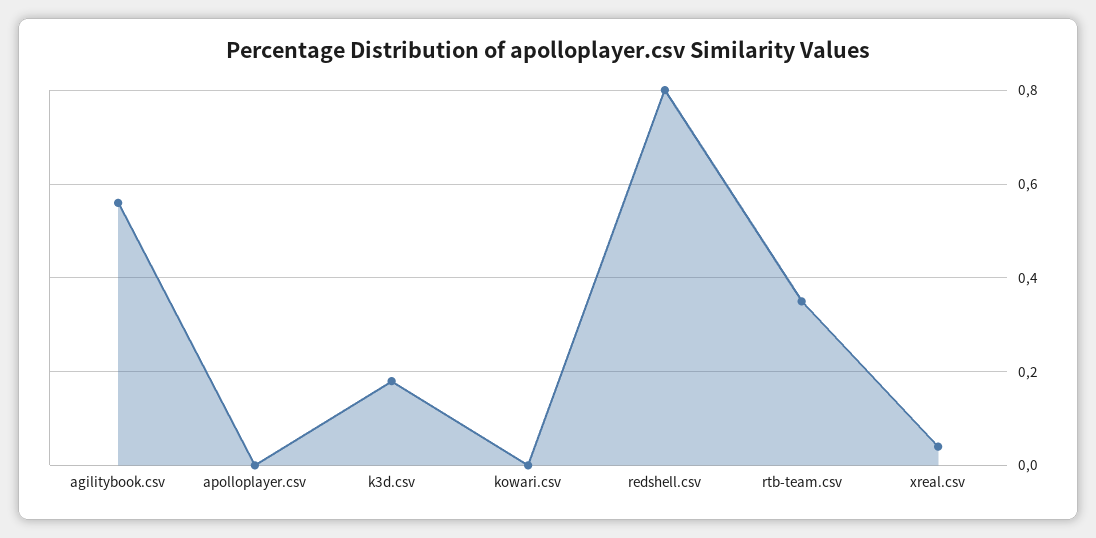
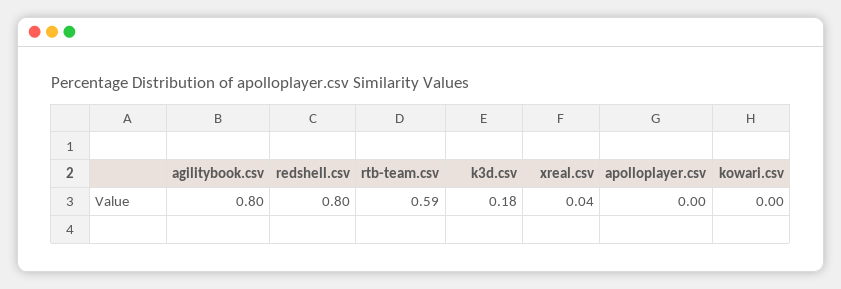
  {
-   "agilitybook.csv": 0.55,
+   "agilitybook.csv": 0.8,
    "apolloplayer.csv": 0,
    "k3d.csv": 0.18,
    "kowari.csv": 0,
    "redshell.csv": 0.8,
-   "rtb-team.csv": 0.35,
+   "rtb-team.csv": 0.59,
    "xreal.csv": 0.04
  }

